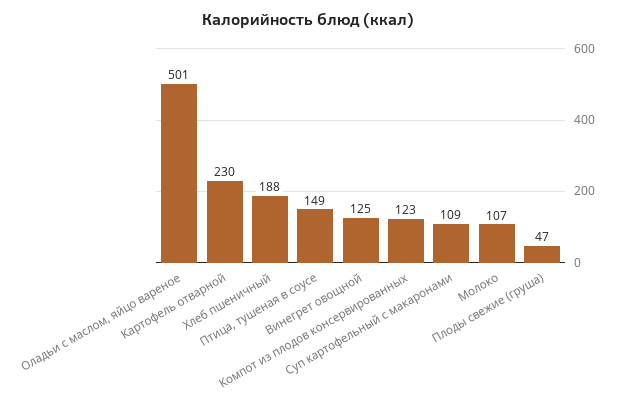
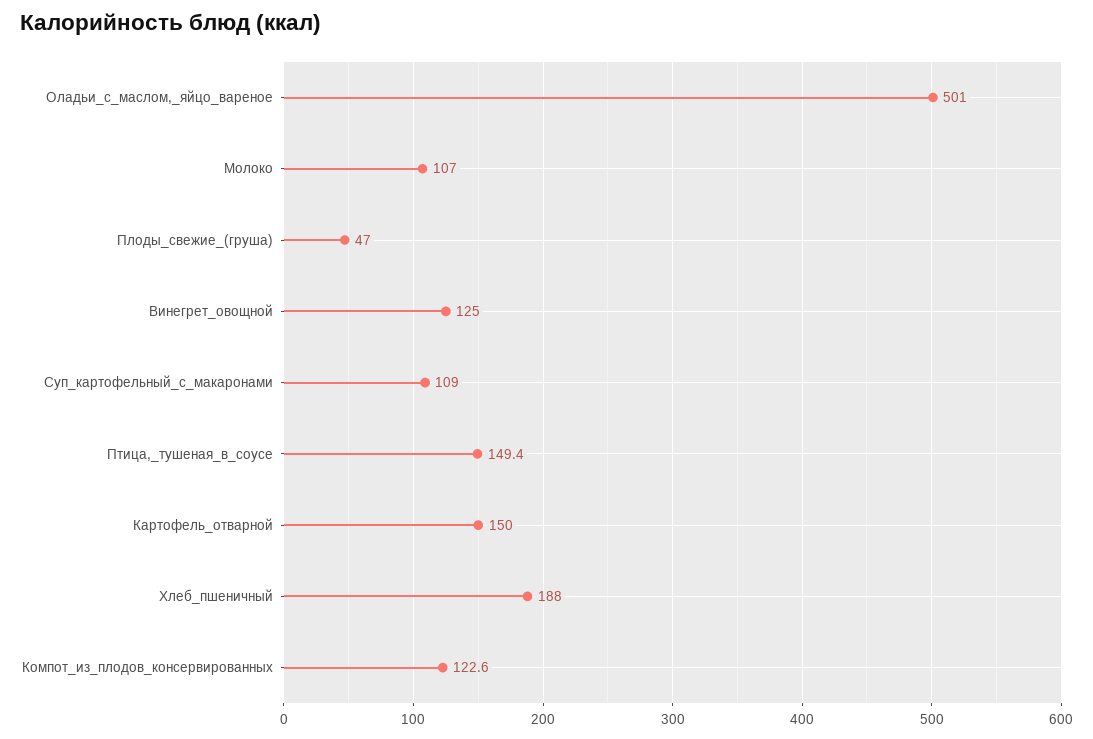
  {
    "Оладьи с маслом, яйцо вареное": 501,
-   "Картофель отварной": 230,
+   "Картофель отварной": 150,
    "Хлеб пшеничный": 188,
    "Птица, тушеная в соусе": 149.4,
    "Винегрет овощной": 125,
    "Компот из плодов консервированных": 122.6,
    "Суп картофельный с макаронами": 109,
    "Молоко": 107,
    "Плоды свежие (груша)": 47
  }

